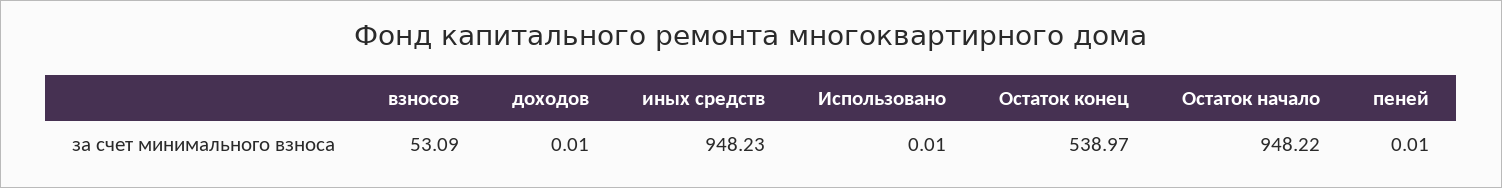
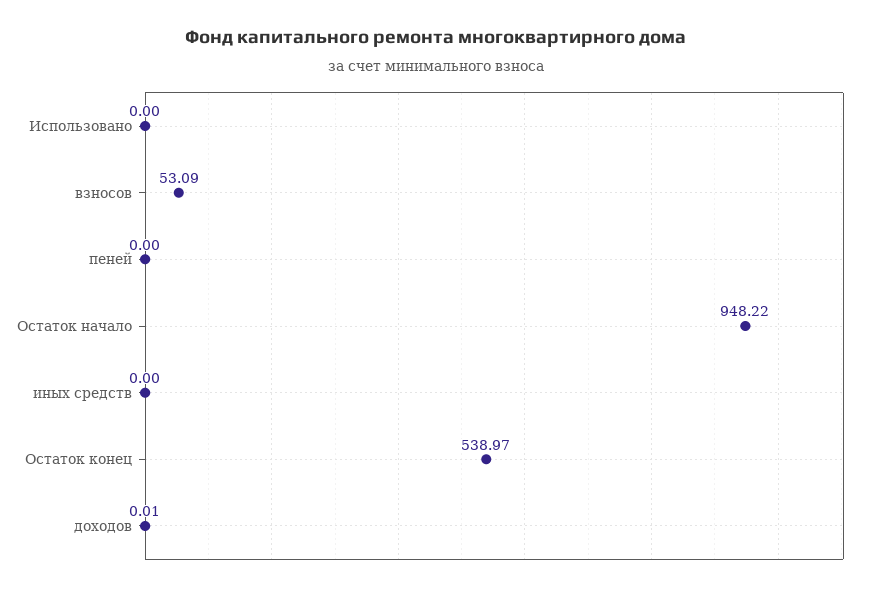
  {
    "взносов": 53.09,
    "доходов": 0.01,
-   "иных средств": 948.23,
+   "иных средств": 0,
-   "Использовано": 0.01,
+   "Использовано": 0,
    "Остаток конец": 538.97,
    "Остаток начало": 948.22,
-   "пеней": 0.01
+   "пеней": 0
  }

